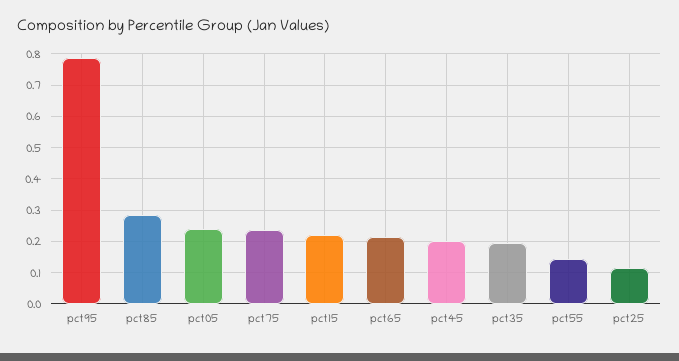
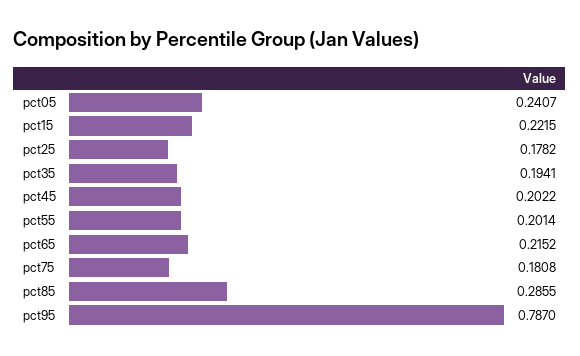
  {
    "pct95": 0.787,
    "pct85": 0.2855,
    "pct05": 0.2407,
-   "pct75": 0.24,
+   "pct75": 0.1808,
    "pct15": 0.2215,
    "pct65": 0.2152,
    "pct45": 0.2022,
    "pct35": 0.1941,
-   "pct55": 0.14,
+   "pct55": 0.2014,
-   "pct25": 0.12
+   "pct25": 0.1782
  }

